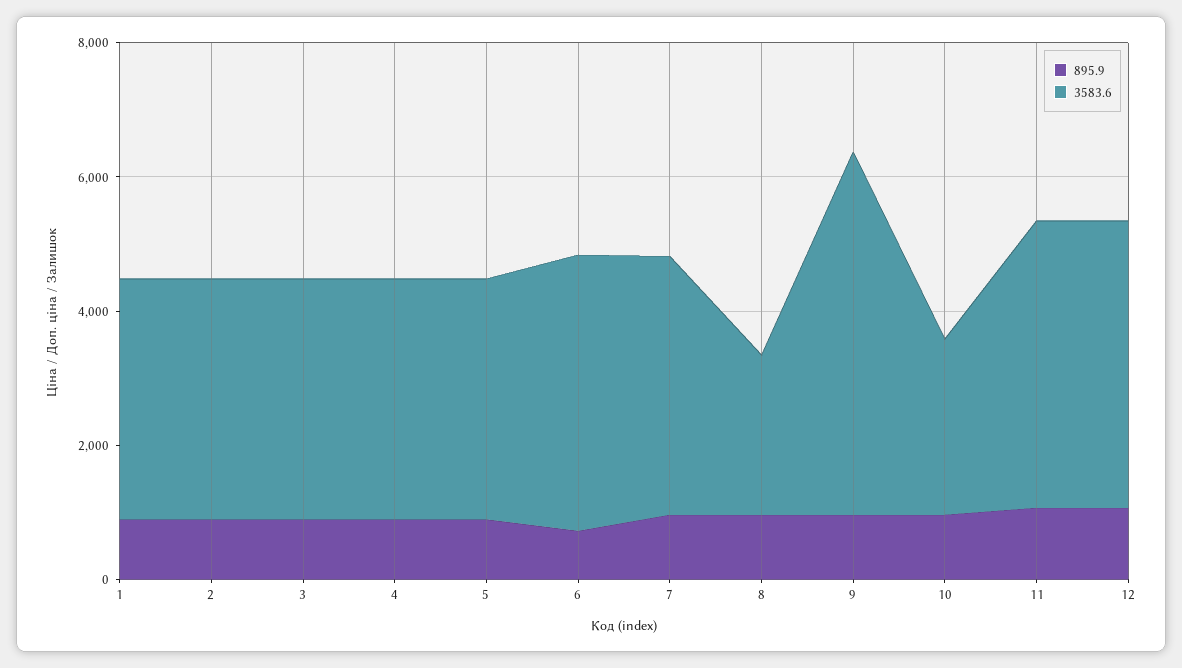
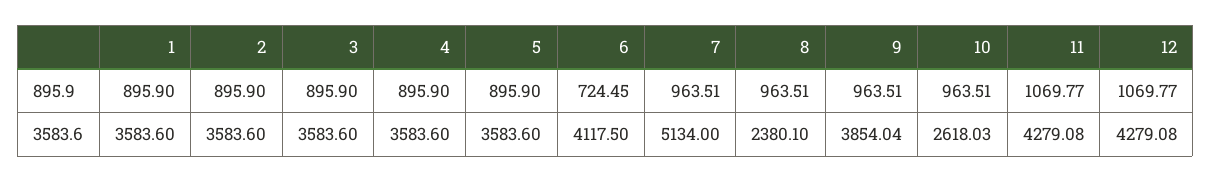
  {
    "895.9": {
      "1": 895.9,
      "2": 895.9,
      "3": 895.9,
      "4": 895.9,
      "5": 895.9,
      "6": 724.45,
      "7": 963.51,
      "8": 963.51,
      "9": 963.51,
      "10": 963.51,
      "11": 1069.77,
      "12": 1069.77
    },
    "3583.6": {
      "1": 3583.6,
      "2": 3583.6,
      "3": 3583.6,
      "4": 3583.6,
      "5": 3583.6,
      "6": 4117.5,
-     "7": 4000,
+     "7": 5134,
      "8": 2380.1,
-     "9": 5500,
+     "9": 3854.04,
      "10": 2618.03,
      "11": 4279.08,
      "12": 4279.08
    }
  }

